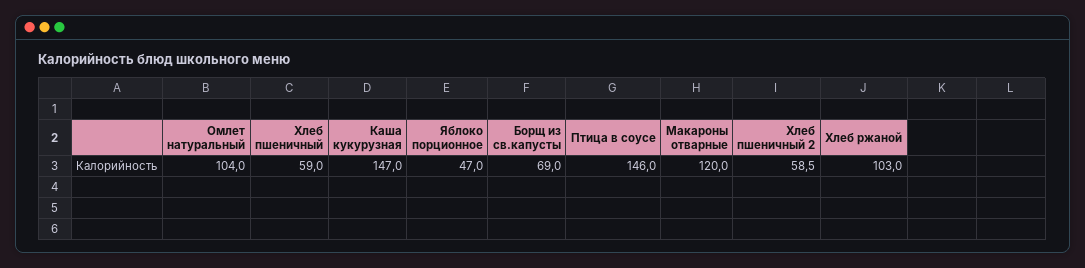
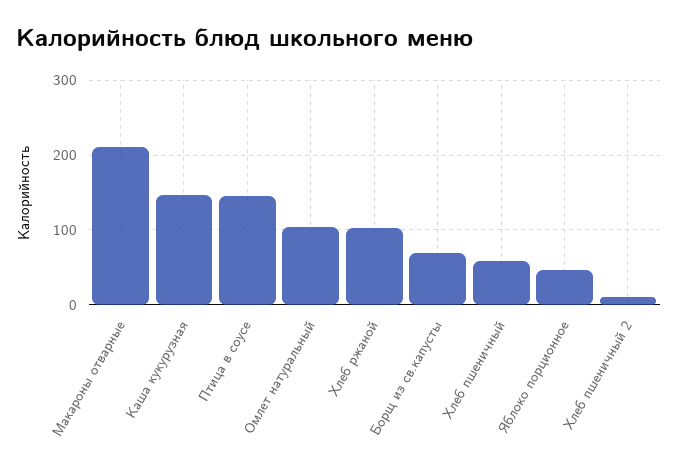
  {
    "Омлет натуральный": 104,
    "Хлеб пшеничный": 59,
    "Каша кукурузная": 147,
    "Яблоко порционное": 47,
    "Борщ из св.капусты": 69,
    "Птица в соусе": 146,
-   "Макароны отварные": 120,
+   "Макароны отварные": 210,
-   "Хлеб пшеничный 2": 58.5,
+   "Хлеб пшеничный 2": 10,
    "Хлеб ржаной": 103
  }

